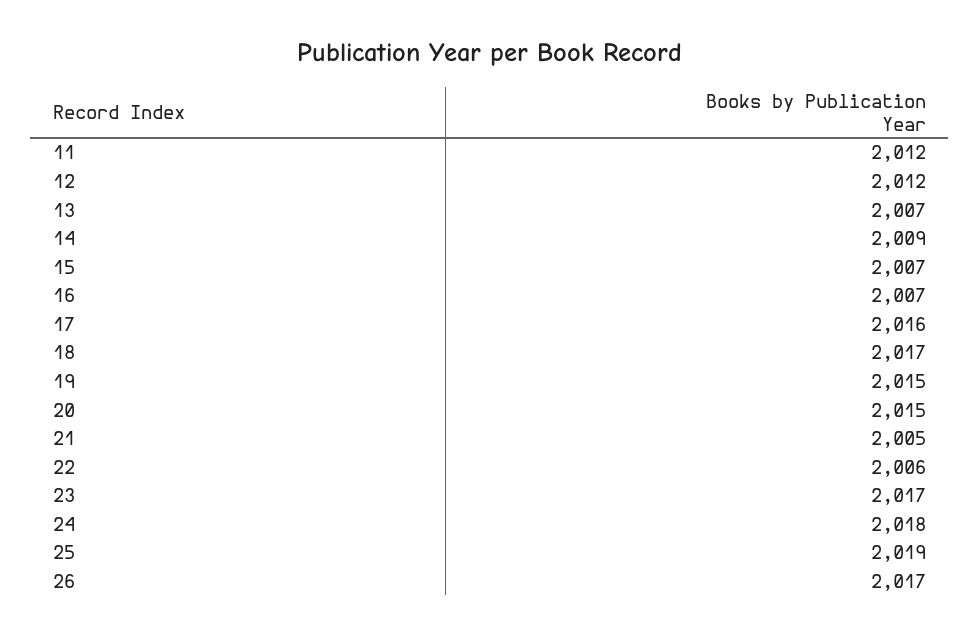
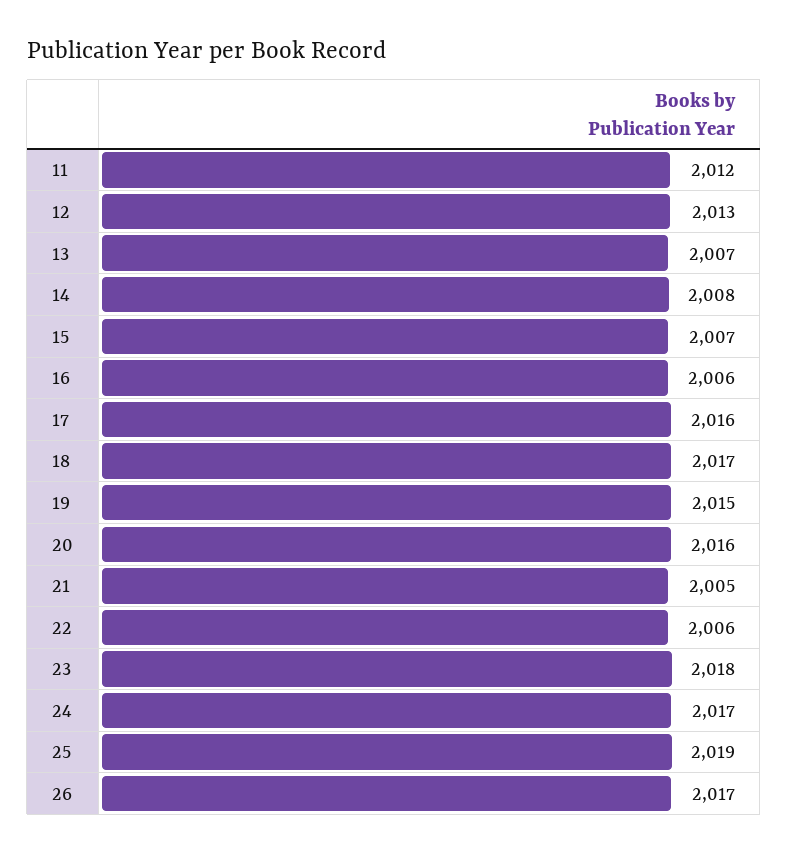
  {
    "11": 2012,
-   "12": 2012,
+   "12": 2013,
    "13": 2007,
-   "14": 2009,
+   "14": 2008,
    "15": 2007,
-   "16": 2007,
+   "16": 2006,
    "17": 2016,
    "18": 2017,
    "19": 2015,
-   "20": 2015,
+   "20": 2016,
    "21": 2005,
    "22": 2006,
-   "23": 2017,
+   "23": 2018,
-   "24": 2018,
+   "24": 2017,
    "25": 2019,
    "26": 2017
  }

